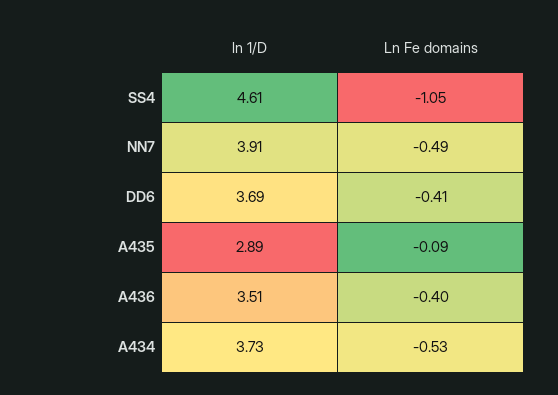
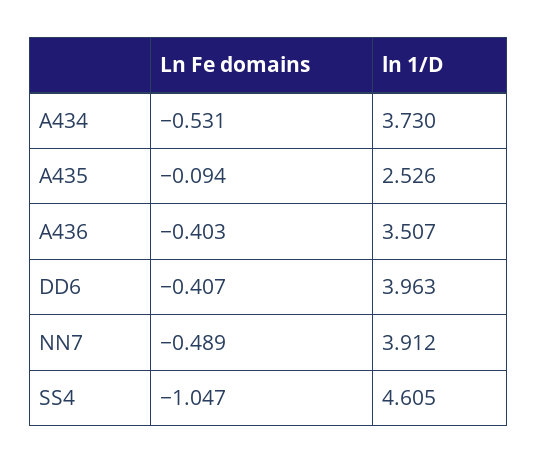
  {
    "ln 1/D": {
      "SS4": 4.605,
      "NN7": 3.912,
-     "DD6": 3.69,
+     "DD6": 3.963,
-     "A435": 2.89,
+     "A435": 2.526,
      "A436": 3.507,
      "A434": 3.73
    },
    "Ln Fe domains": {
      "SS4": -1.047,
      "NN7": -0.489,
      "DD6": -0.407,
      "A435": -0.094,
      "A436": -0.403,
      "A434": -0.531
    }
  }

